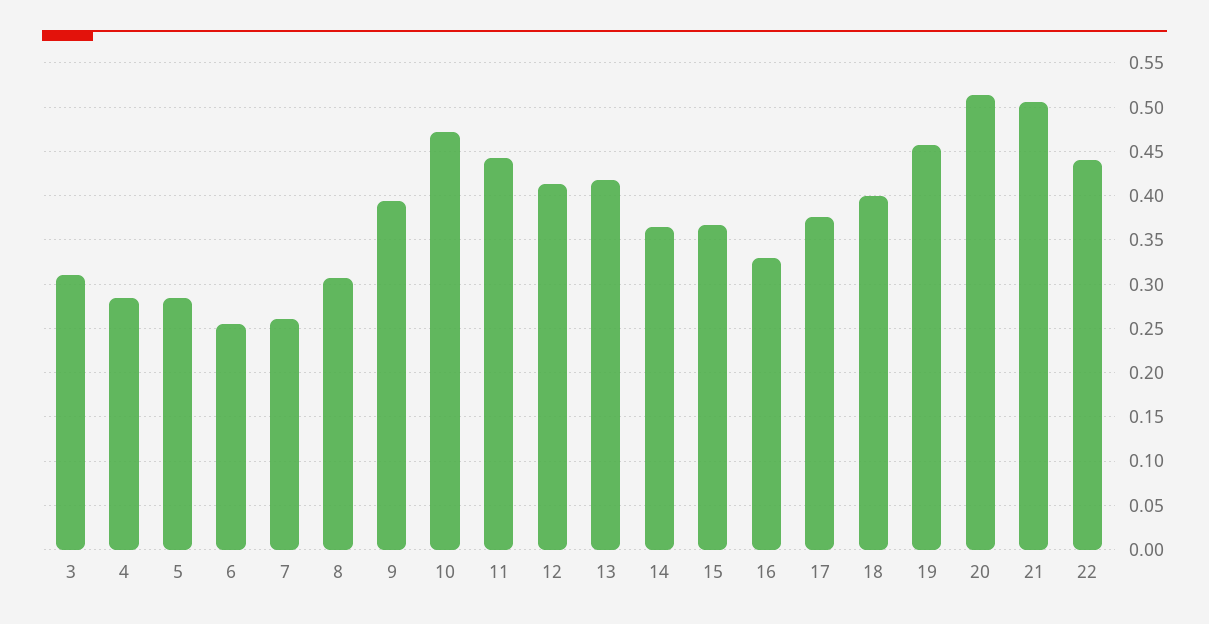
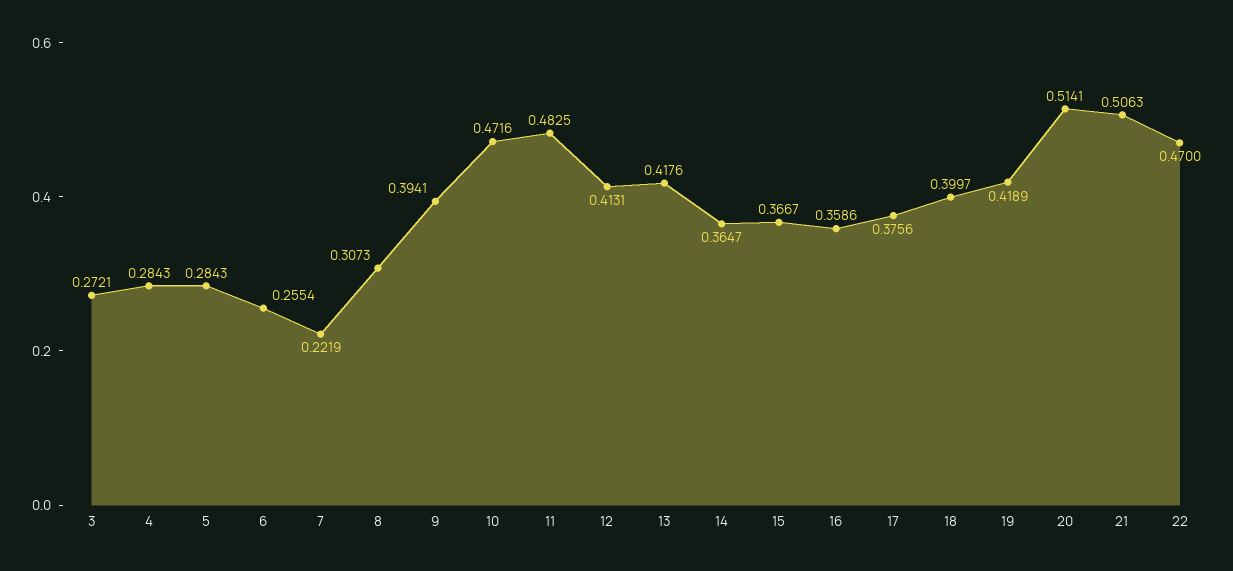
  {
-   "3": 0.31,
+   "3": 0.2721,
    "4": 0.2843,
    "5": 0.2843,
    "6": 0.2554,
-   "7": 0.26,
+   "7": 0.2219,
    "8": 0.3073,
    "9": 0.3941,
    "10": 0.4716,
-   "11": 0.44,
+   "11": 0.4825,
    "12": 0.4131,
    "13": 0.4176,
    "14": 0.3647,
    "15": 0.3667,
-   "16": 0.33,
+   "16": 0.3586,
    "17": 0.3756,
    "18": 0.3997,
-   "19": 0.46,
+   "19": 0.4189,
    "20": 0.5141,
    "21": 0.5063,
-   "22": 0.44
+   "22": 0.47
  }

